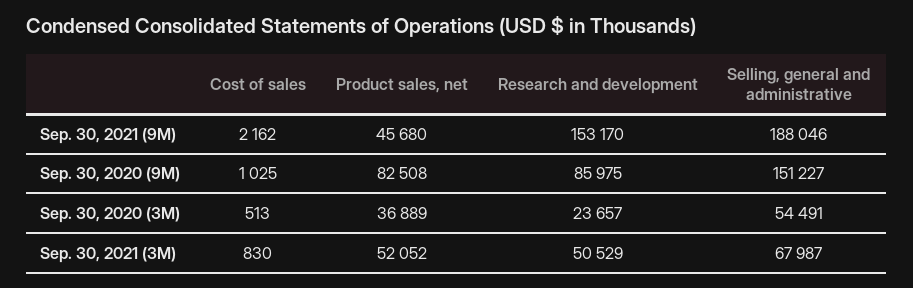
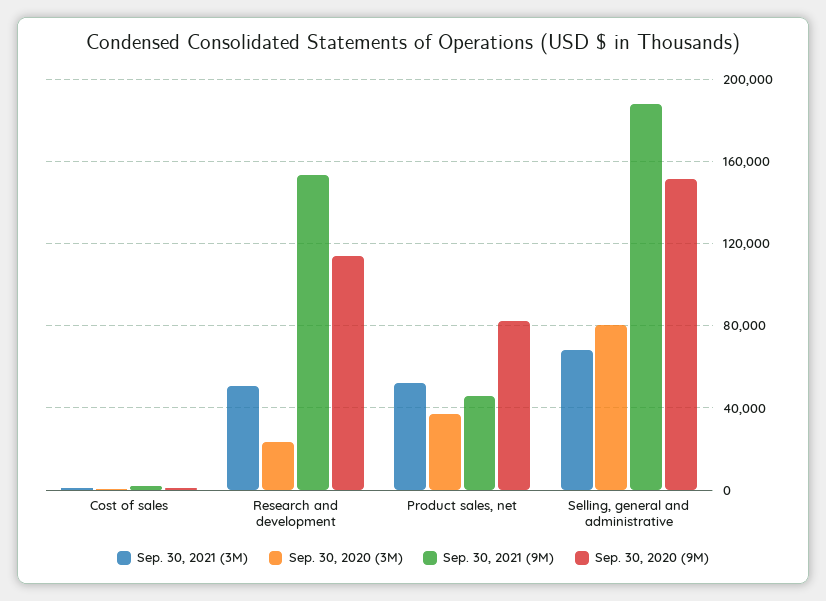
  {
    "Sep. 30, 2021 (9M)": {
      "Cost of sales": 2162,
      "Product sales, net": 45680,
      "Research and development": 153170,
      "Selling, general and administrative": 188046
    },
    "Sep. 30, 2020 (9M)": {
      "Cost of sales": 1025,
      "Product sales, net": 82508,
-     "Research and development": 85975,
+     "Research and development": 115000,
      "Selling, general and administrative": 151227
    },
    "Sep. 30, 2020 (3M)": {
      "Cost of sales": 513,
      "Product sales, net": 36889,
      "Research and development": 23657,
-     "Selling, general and administrative": 54491
+     "Selling, general and administrative": 80000
    },
    "Sep. 30, 2021 (3M)": {
      "Cost of sales": 830,
      "Product sales, net": 52052,
      "Research and development": 50529,
      "Selling, general and administrative": 67987
    }
  }

